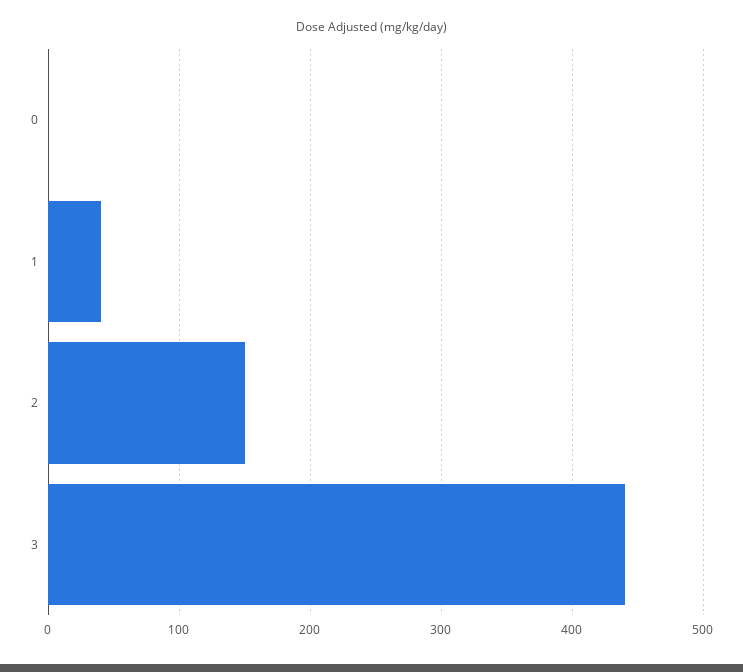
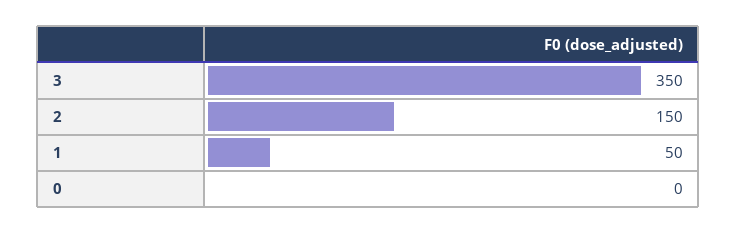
  {
    "0": 0,
-   "1": 40,
+   "1": 50,
    "2": 150,
-   "3": 440
+   "3": 350
  }

